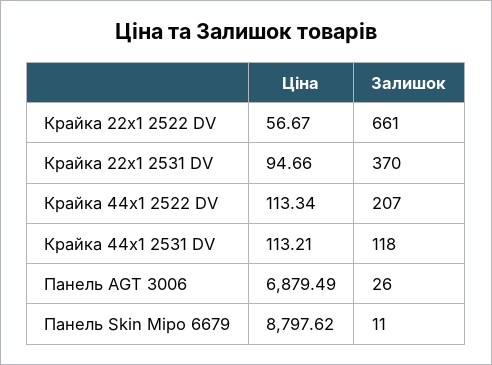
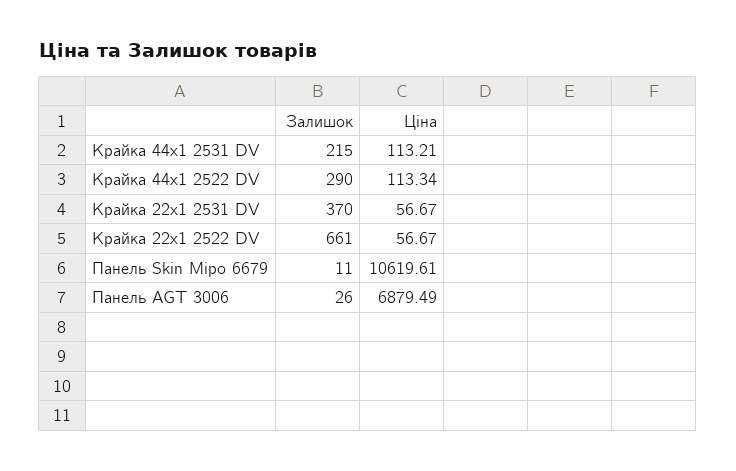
  {
    "Ціна": {
      "Крайка 22x1 2522 DV": 56.67,
-     "Крайка 22x1 2531 DV": 94.66,
+     "Крайка 22x1 2531 DV": 56.67,
      "Крайка 44x1 2522 DV": 113.34,
      "Крайка 44x1 2531 DV": 113.21,
      "Панель AGT 3006": 6879.49,
-     "Панель Skin Міро 6679": 8797.62
+     "Панель Skin Міро 6679": 10619.61
    },
    "Залишок": {
      "Крайка 22x1 2522 DV": 661,
      "Крайка 22x1 2531 DV": 370,
-     "Крайка 44x1 2522 DV": 207,
+     "Крайка 44x1 2522 DV": 290,
-     "Крайка 44x1 2531 DV": 118,
+     "Крайка 44x1 2531 DV": 215,
      "Панель AGT 3006": 26,
      "Панель Skin Міро 6679": 11
    }
  }

